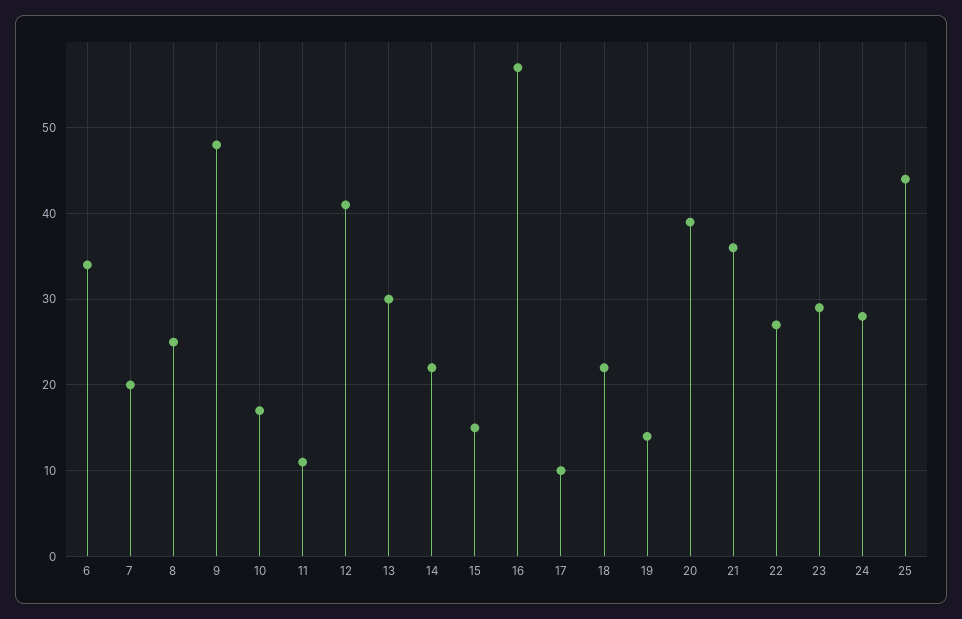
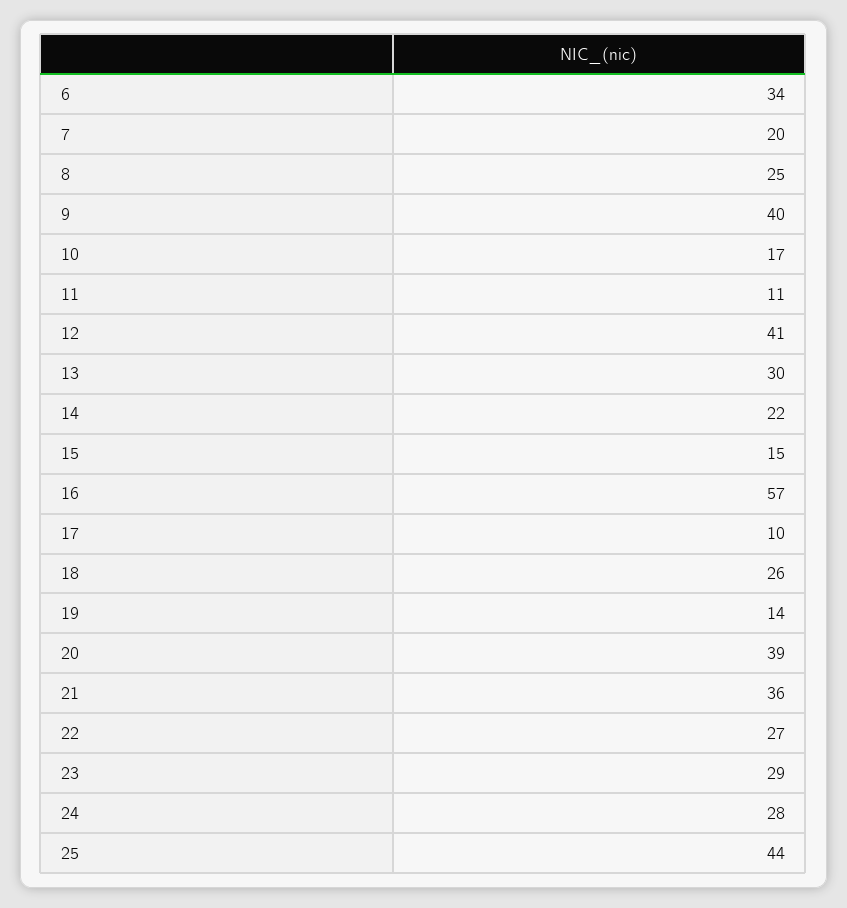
  {
    "6": 34,
    "7": 20,
    "8": 25,
-   "9": 48,
+   "9": 40,
    "10": 17,
    "11": 11,
    "12": 41,
    "13": 30,
    "14": 22,
    "15": 15,
    "16": 57,
    "17": 10,
-   "18": 22,
+   "18": 26,
    "19": 14,
    "20": 39,
    "21": 36,
    "22": 27,
    "23": 29,
    "24": 28,
    "25": 44
  }

